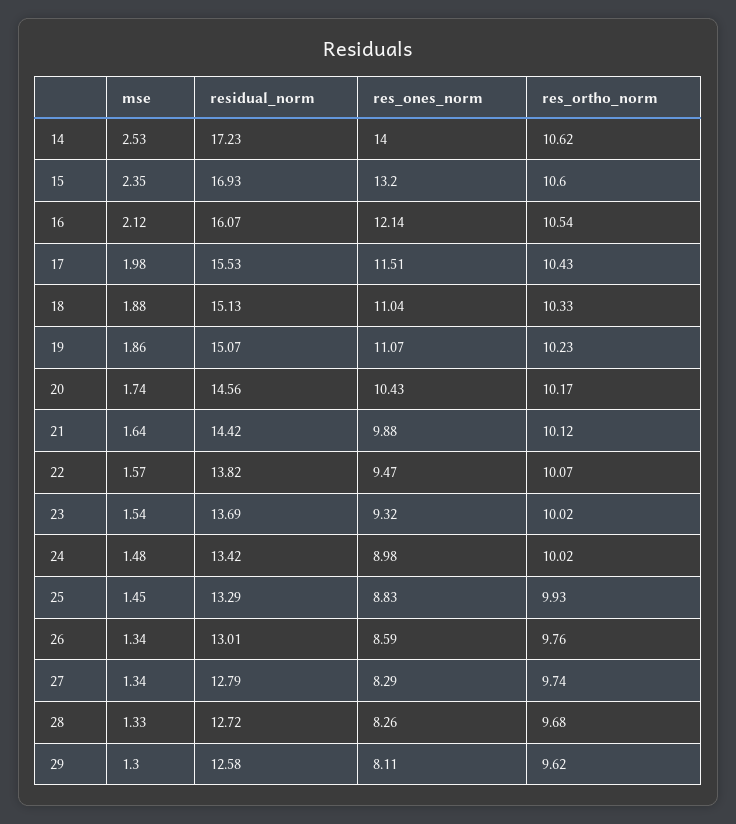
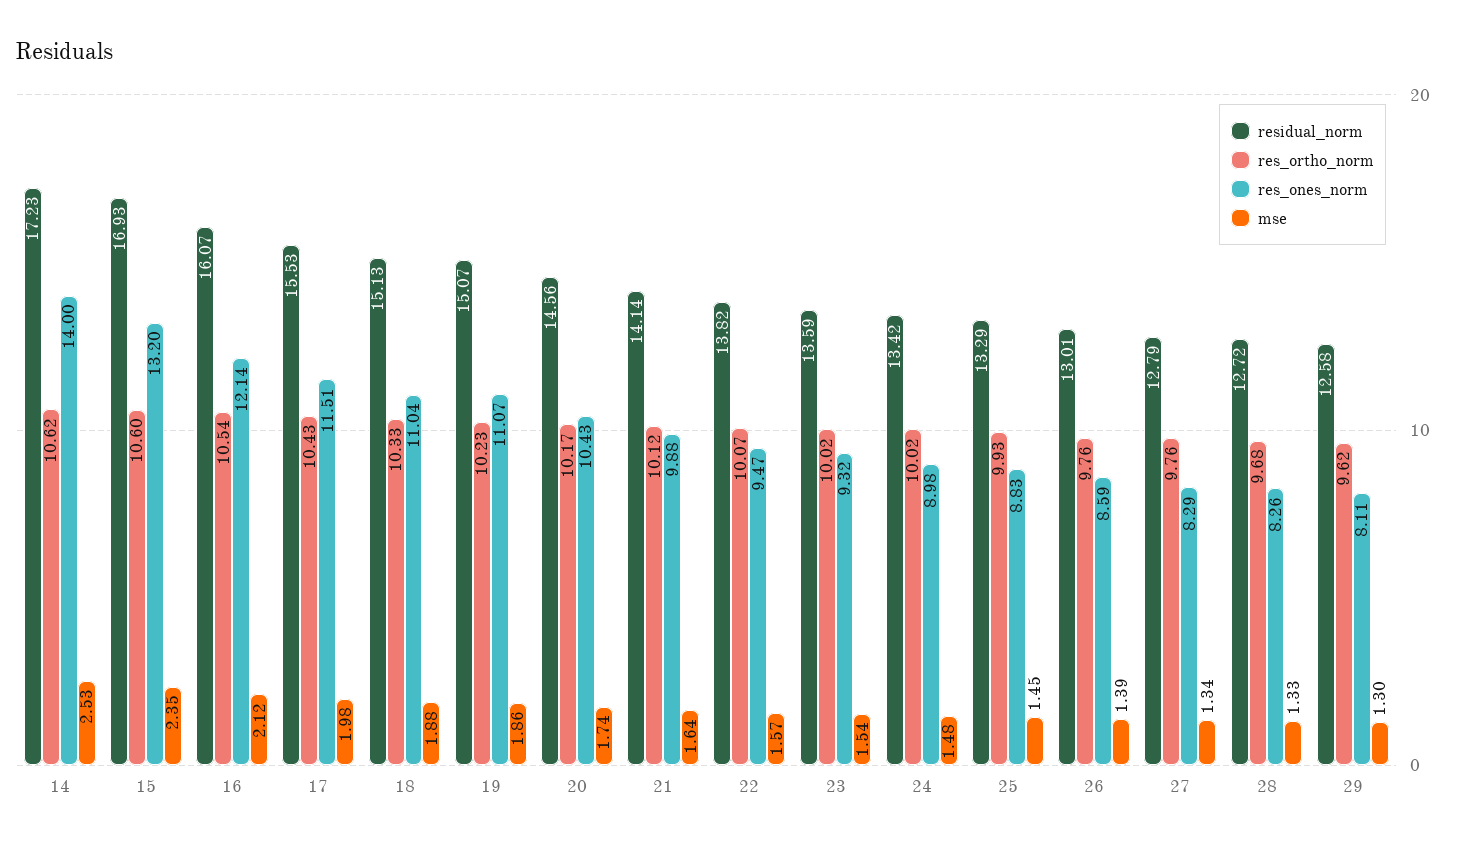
  {
    "mse": {
      "14": 2.53,
      "15": 2.35,
      "16": 2.12,
      "17": 1.98,
      "18": 1.88,
      "19": 1.86,
      "20": 1.74,
      "21": 1.64,
      "22": 1.57,
      "23": 1.54,
      "24": 1.48,
      "25": 1.45,
-     "26": 1.34,
+     "26": 1.39,
      "27": 1.34,
      "28": 1.33,
      "29": 1.3
    },
    "residual_norm": {
      "14": 17.23,
      "15": 16.93,
      "16": 16.07,
      "17": 15.53,
      "18": 15.13,
      "19": 15.07,
      "20": 14.56,
-     "21": 14.42,
+     "21": 14.14,
      "22": 13.82,
-     "23": 13.69,
+     "23": 13.59,
      "24": 13.42,
      "25": 13.29,
      "26": 13.01,
      "27": 12.79,
      "28": 12.72,
      "29": 12.58
    },
    "res_ones_norm": {
      "14": 14,
      "15": 13.2,
      "16": 12.14,
      "17": 11.51,
      "18": 11.04,
      "19": 11.07,
      "20": 10.43,
      "21": 9.88,
      "22": 9.47,
      "23": 9.32,
      "24": 8.98,
      "25": 8.83,
      "26": 8.59,
      "27": 8.29,
      "28": 8.26,
      "29": 8.11
    },
    "res_ortho_norm": {
      "14": 10.62,
      "15": 10.6,
      "16": 10.54,
      "17": 10.43,
      "18": 10.33,
      "19": 10.23,
      "20": 10.17,
      "21": 10.12,
      "22": 10.07,
      "23": 10.02,
      "24": 10.02,
      "25": 9.93,
      "26": 9.76,
-     "27": 9.74,
+     "27": 9.76,
      "28": 9.68,
      "29": 9.62
    }
  }

